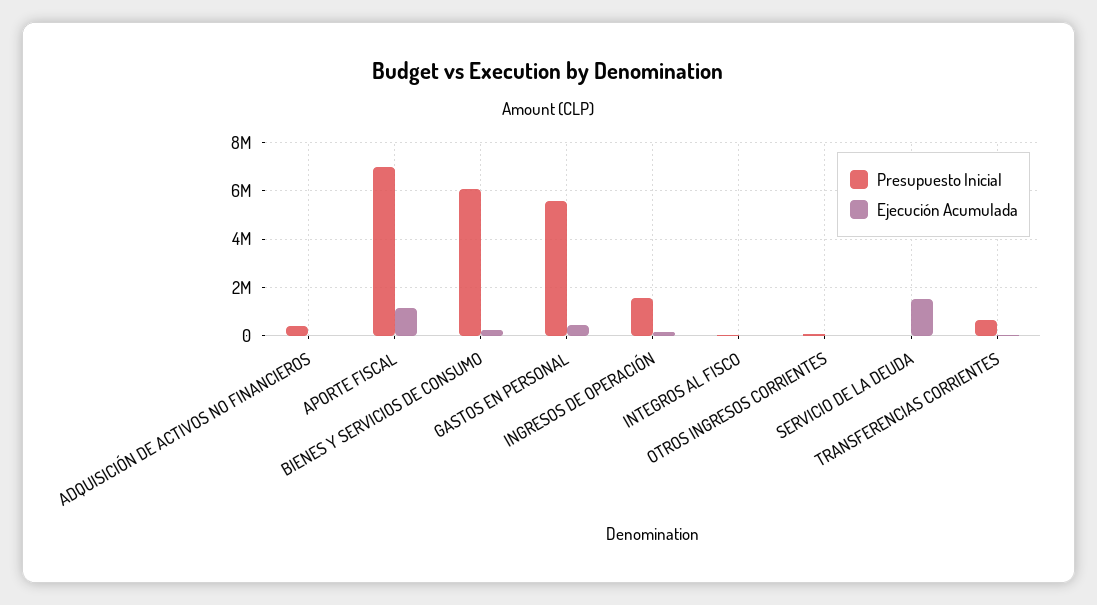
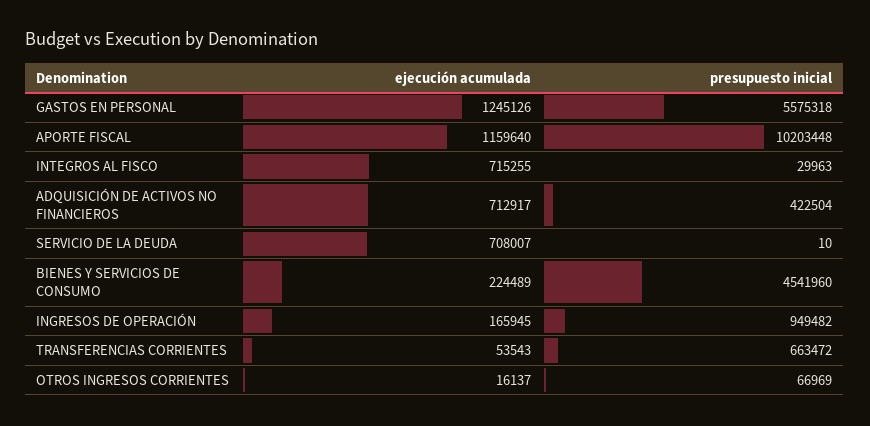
  {
    "Presupuesto Inicial": {
      "ADQUISICIÓN DE ACTIVOS NO FINANCIEROS": 422504,
-     "APORTE FISCAL": 7000000,
+     "APORTE FISCAL": 10203448,
-     "BIENES Y SERVICIOS DE CONSUMO": 6000000,
+     "BIENES Y SERVICIOS DE CONSUMO": 4541960,
      "GASTOS EN PERSONAL": 5575318,
-     "INGRESOS DE OPERACIÓN": 1500000,
+     "INGRESOS DE OPERACIÓN": 949482,
      "INTEGROS AL FISCO": 29963,
      "OTROS INGRESOS CORRIENTES": 66969,
      "SERVICIO DE LA DEUDA": 10,
      "TRANSFERENCIAS CORRIENTES": 663472
    },
    "Ejecución Acumulada": {
-     "ADQUISICIÓN DE ACTIVOS NO FINANCIEROS": 0,
+     "ADQUISICIÓN DE ACTIVOS NO FINANCIEROS": 712917,
      "APORTE FISCAL": 1159640,
      "BIENES Y SERVICIOS DE CONSUMO": 224489,
-     "GASTOS EN PERSONAL": 500000,
+     "GASTOS EN PERSONAL": 1245126,
      "INGRESOS DE OPERACIÓN": 165945,
-     "INTEGROS AL FISCO": 0,
+     "INTEGROS AL FISCO": 715255,
      "OTROS INGRESOS CORRIENTES": 16137,
-     "SERVICIO DE LA DEUDA": 1500000,
+     "SERVICIO DE LA DEUDA": 708007,
      "TRANSFERENCIAS CORRIENTES": 53543
    }
  }

